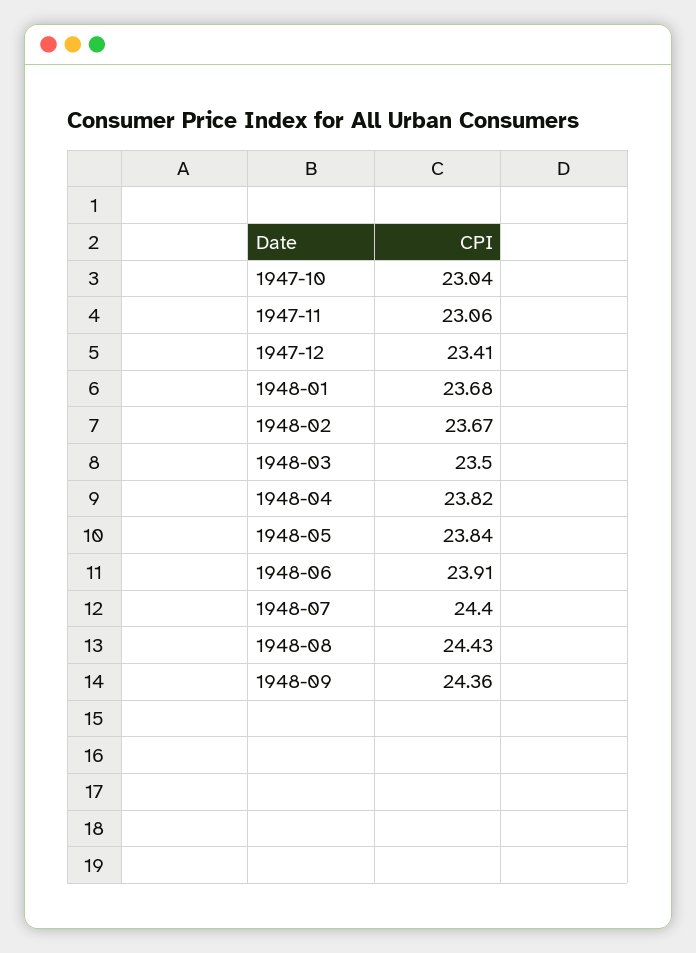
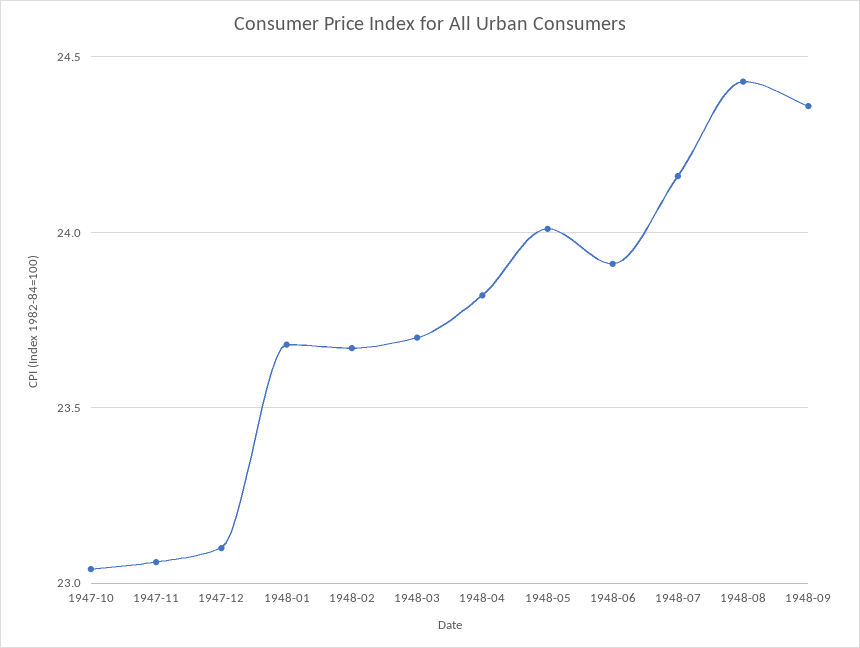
  {
    "1947-10": 23.04,
    "1947-11": 23.06,
-   "1947-12": 23.41,
+   "1947-12": 23.1,
    "1948-01": 23.68,
    "1948-02": 23.67,
-   "1948-03": 23.5,
+   "1948-03": 23.7,
    "1948-04": 23.82,
-   "1948-05": 23.84,
+   "1948-05": 24,
    "1948-06": 23.91,
-   "1948-07": 24.4,
+   "1948-07": 24.15,
    "1948-08": 24.43,
    "1948-09": 24.36
  }

